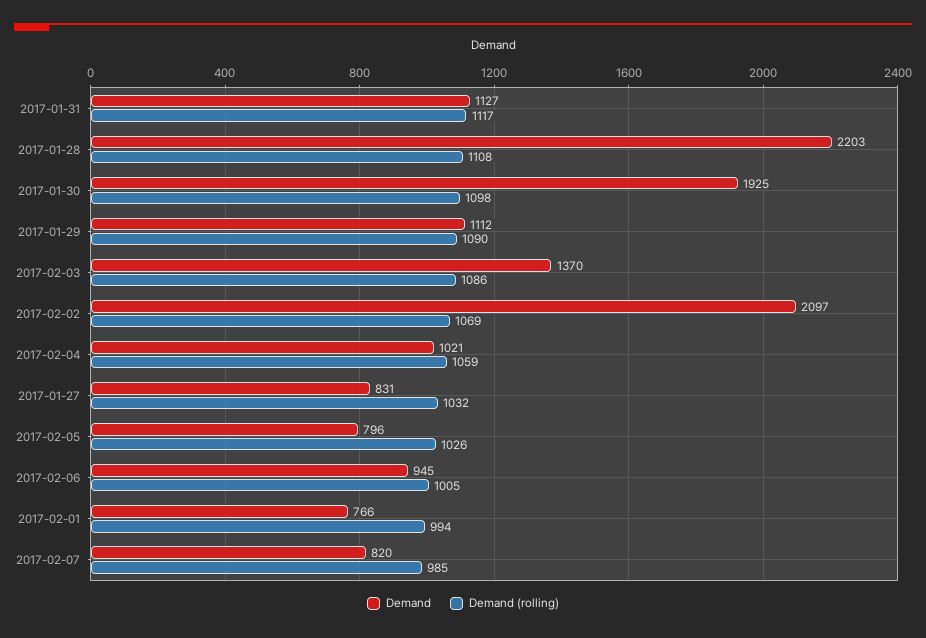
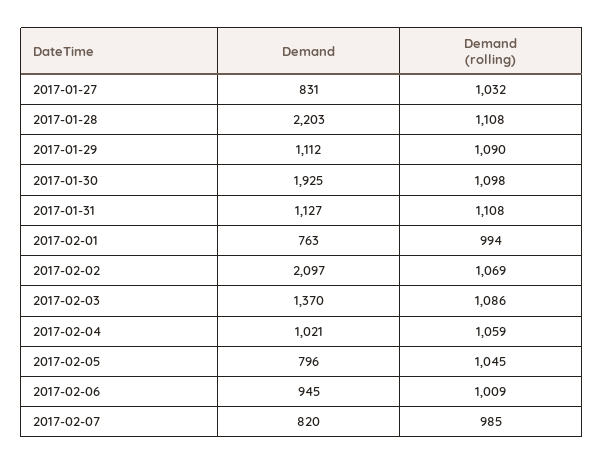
  {
    "Demand": {
      "2017-01-31": 1127,
      "2017-01-28": 2203,
      "2017-01-30": 1925,
      "2017-01-29": 1112,
      "2017-02-03": 1370,
      "2017-02-02": 2097,
      "2017-02-04": 1021,
      "2017-01-27": 831,
      "2017-02-05": 796,
      "2017-02-06": 945,
-     "2017-02-01": 766,
+     "2017-02-01": 763,
      "2017-02-07": 820
    },
    "Demand (rolling)": {
-     "2017-01-31": 1117,
+     "2017-01-31": 1108,
      "2017-01-28": 1108,
      "2017-01-30": 1098,
      "2017-01-29": 1090,
      "2017-02-03": 1086,
      "2017-02-02": 1069,
      "2017-02-04": 1059,
      "2017-01-27": 1032,
-     "2017-02-05": 1026,
+     "2017-02-05": 1045,
-     "2017-02-06": 1005,
+     "2017-02-06": 1009,
      "2017-02-01": 994,
      "2017-02-07": 985
    }
  }

